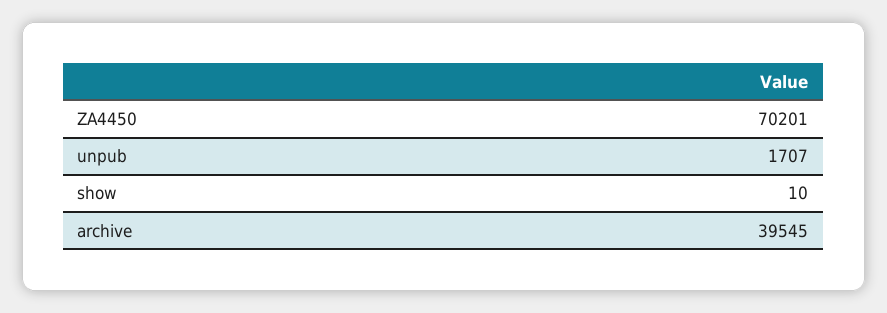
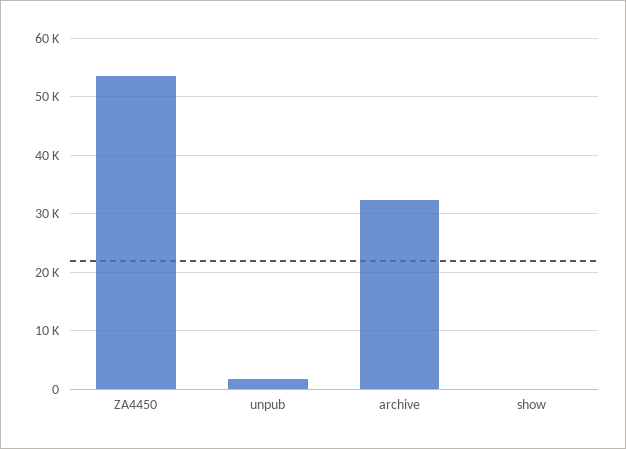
  {
-   "ZA4450": 70201,
+   "ZA4450": 54000,
    "unpub": 1707,
    "show": 10,
-   "archive": 39545
+   "archive": 32000
  }

